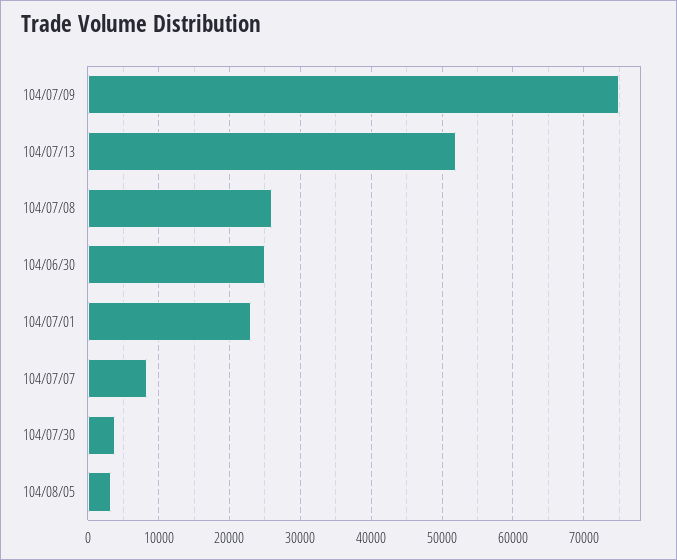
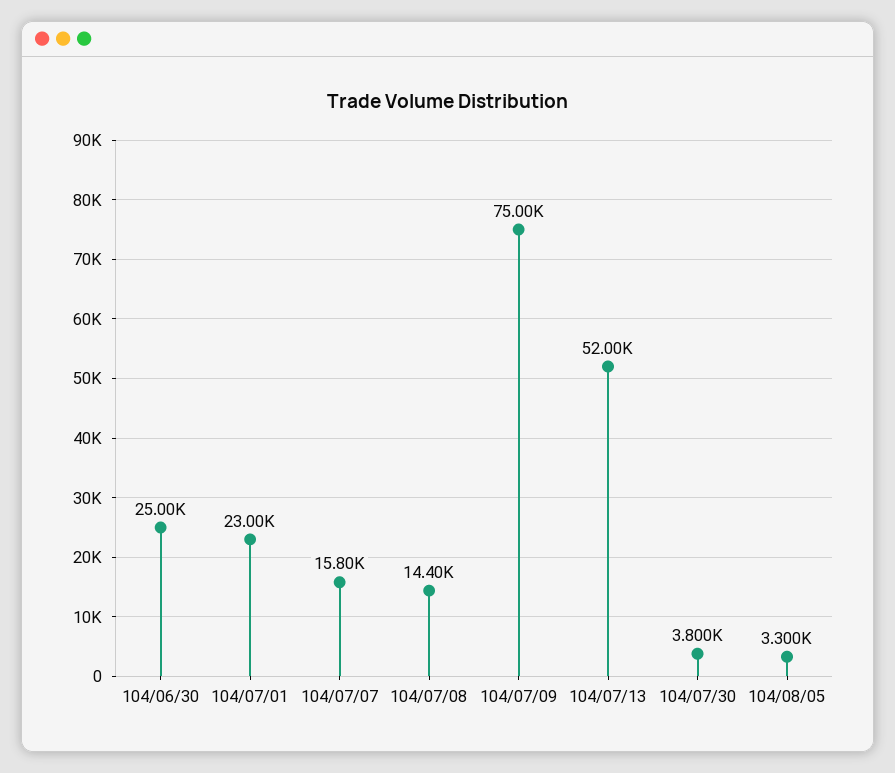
  {
    "104/07/09": 75000,
    "104/07/13": 52000,
-   "104/07/08": 26000,
+   "104/07/08": 14400,
    "104/06/30": 25000,
    "104/07/01": 23000,
-   "104/07/07": 8000,
+   "104/07/07": 15800,
    "104/07/30": 3800,
    "104/08/05": 3300
  }

